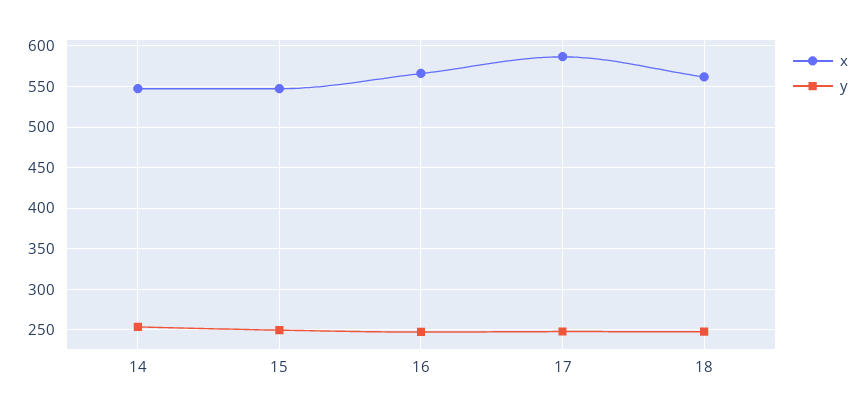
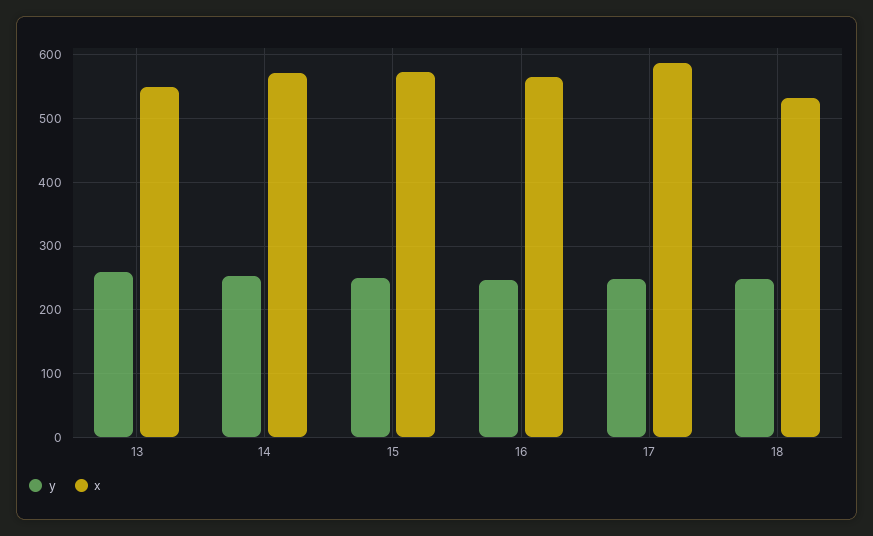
  {
    "x": {
-     "14": 550,
+     "14": 570,
-     "15": 550,
+     "15": 570,
      "16": 570,
      "17": 590,
-     "18": 560
+     "18": 530,
+     "13": 550
    },
    "y": {
      "14": 250,
      "15": 250,
      "16": 250,
      "17": 250,
-     "18": 250
+     "18": 250,
+     "13": 260
    }
  }

